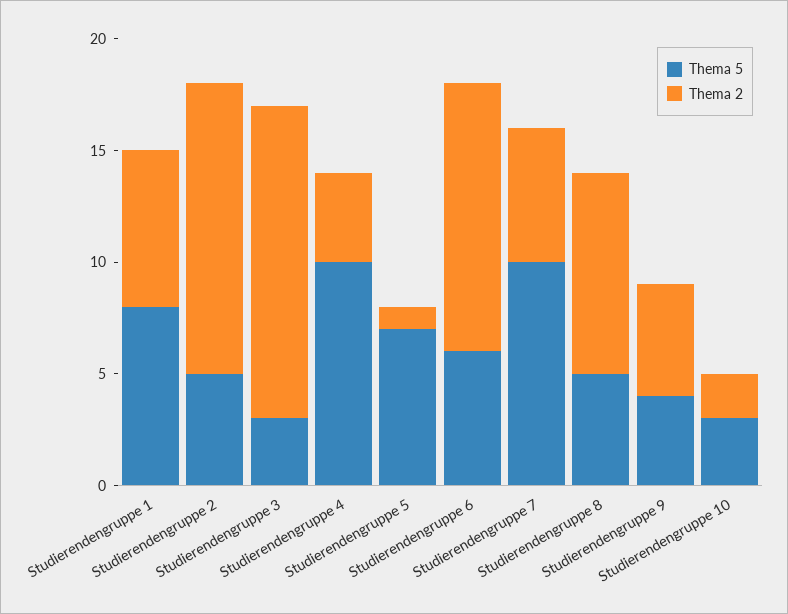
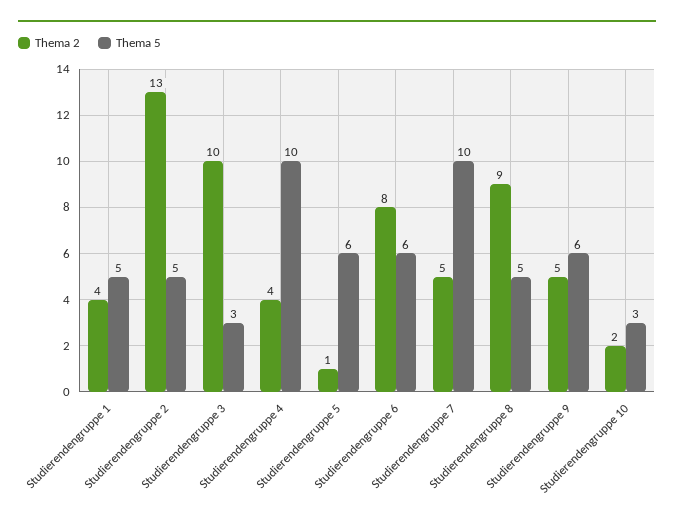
  {
    "Thema 5": {
-     "Studierendengruppe 1": 8,
+     "Studierendengruppe 1": 5,
      "Studierendengruppe 2": 5,
      "Studierendengruppe 3": 3,
      "Studierendengruppe 4": 10,
-     "Studierendengruppe 5": 7,
+     "Studierendengruppe 5": 6,
      "Studierendengruppe 6": 6,
      "Studierendengruppe 7": 10,
      "Studierendengruppe 8": 5,
-     "Studierendengruppe 9": 4,
+     "Studierendengruppe 9": 6,
      "Studierendengruppe 10": 3
    },
    "Thema 2": {
-     "Studierendengruppe 1": 7,
+     "Studierendengruppe 1": 4,
      "Studierendengruppe 2": 13,
-     "Studierendengruppe 3": 14,
+     "Studierendengruppe 3": 10,
      "Studierendengruppe 4": 4,
      "Studierendengruppe 5": 1,
-     "Studierendengruppe 6": 12,
+     "Studierendengruppe 6": 8,
-     "Studierendengruppe 7": 6,
+     "Studierendengruppe 7": 5,
      "Studierendengruppe 8": 9,
      "Studierendengruppe 9": 5,
      "Studierendengruppe 10": 2
    }
  }

